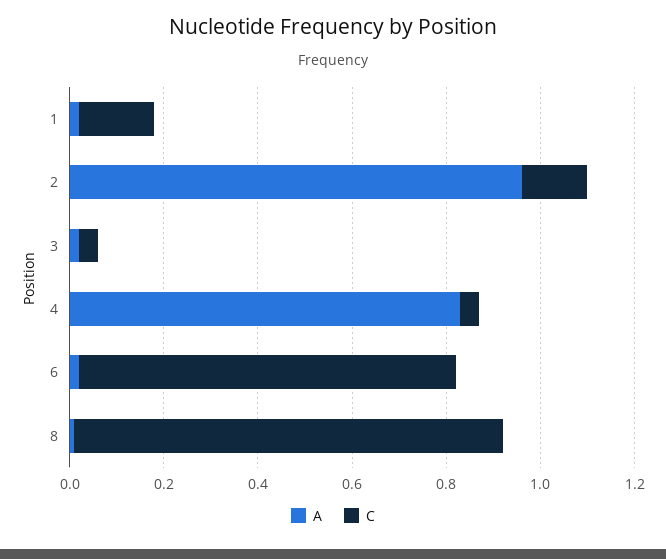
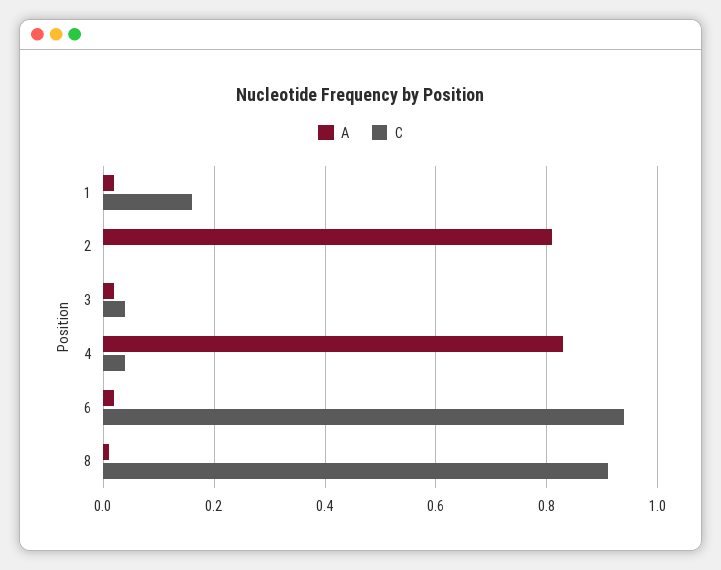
  {
    "A": {
      "1": 0,
-     "2": 0.95,
+     "2": 0.8,
      "3": 0,
      "4": 0.85,
      "6": 0,
      "8": 0
    },
    "C": {
      "1": 0.15,
-     "2": 0.15,
+     "2": 0,
      "3": 0.05,
      "4": 0.05,
-     "6": 0.8,
+     "6": 0.95,
      "8": 0.9
    }
  }

